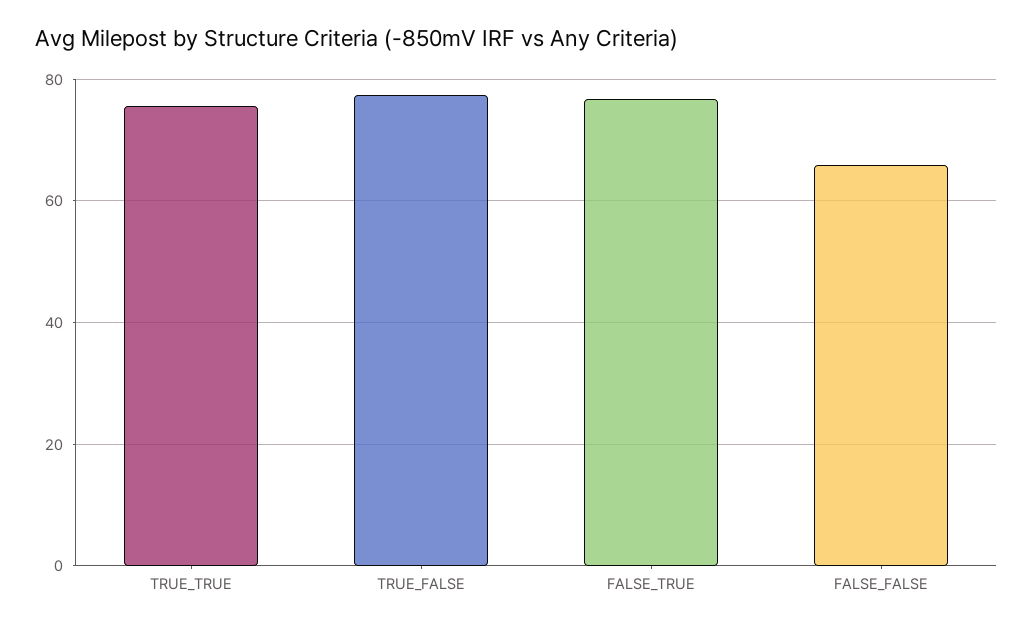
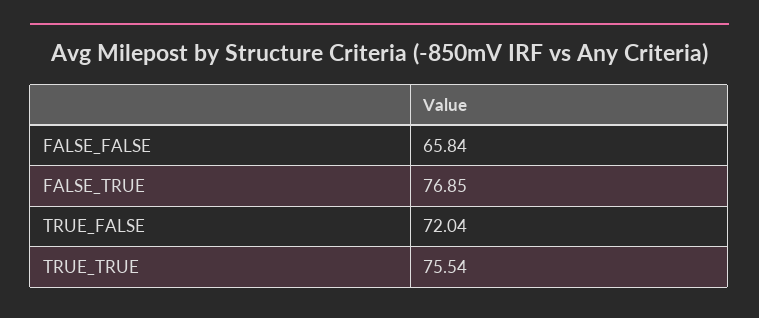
  {
    "TRUE_TRUE": 75.54,
-   "TRUE_FALSE": 78,
+   "TRUE_FALSE": 72.04,
    "FALSE_TRUE": 76.85,
    "FALSE_FALSE": 65.84
  }

